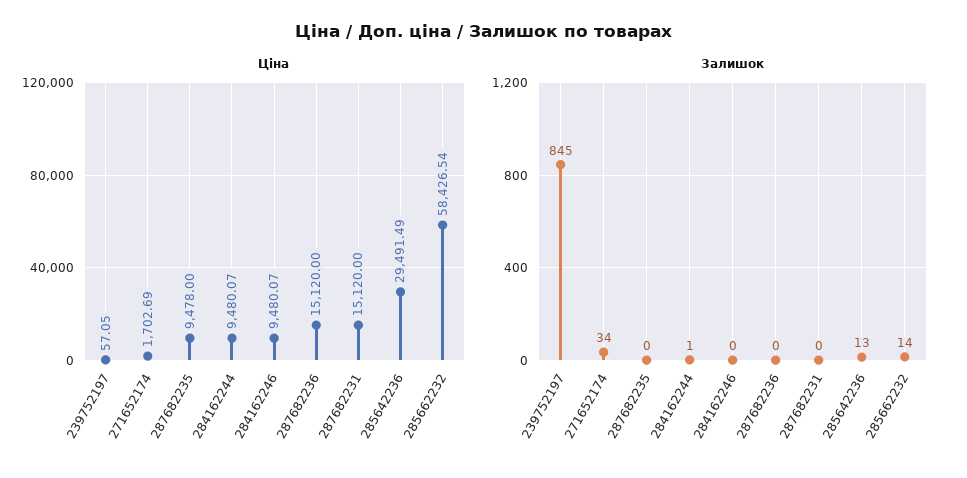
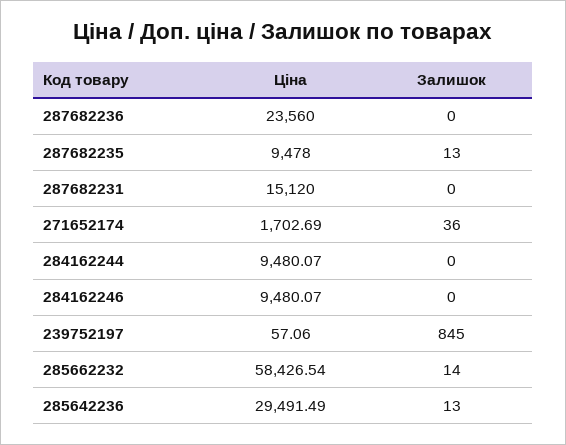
  {
    "Ціна": {
-     "239752197": 57.05,
+     "239752197": 57.06,
      "271652174": 1702.69,
      "287682235": 9478,
      "284162244": 9480.07,
      "284162246": 9480.07,
-     "287682236": 15120,
+     "287682236": 23560,
      "287682231": 15120,
      "285642236": 29491.49,
      "285662232": 58426.54
    },
    "Залишок": {
      "239752197": 845,
-     "271652174": 34,
+     "271652174": 36,
-     "287682235": 0,
+     "287682235": 13,
-     "284162244": 1,
+     "284162244": 0,
      "284162246": 0,
      "287682236": 0,
      "287682231": 0,
      "285642236": 13,
      "285662232": 14
    }
  }

